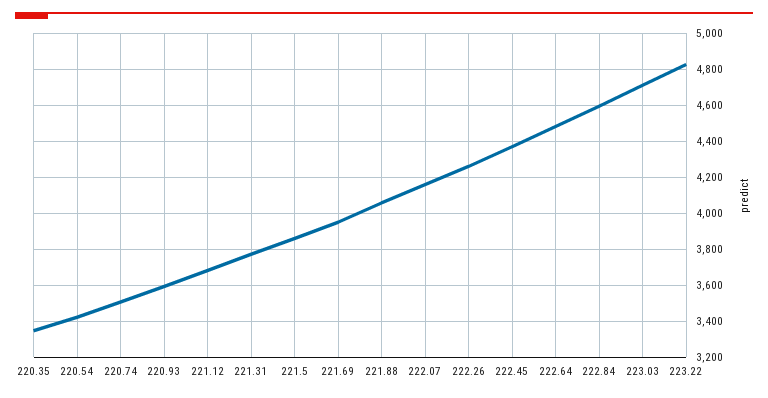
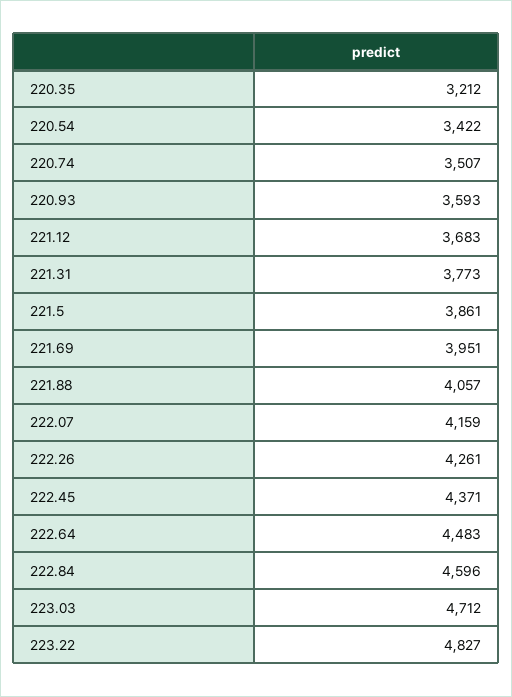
  {
-   "220.35": 3350,
+   "220.35": 3212,
    "220.54": 3422,
    "220.74": 3507,
    "220.93": 3593,
    "221.12": 3683,
    "221.31": 3773,
    "221.5": 3861,
    "221.69": 3951,
    "221.88": 4057,
    "222.07": 4159,
    "222.26": 4261,
    "222.45": 4371,
    "222.64": 4483,
    "222.84": 4596,
    "223.03": 4712,
    "223.22": 4827
  }

